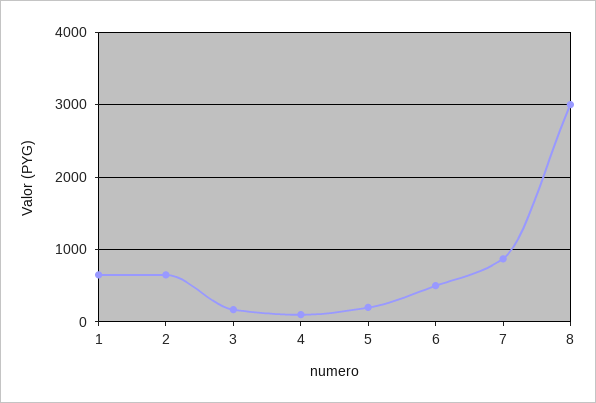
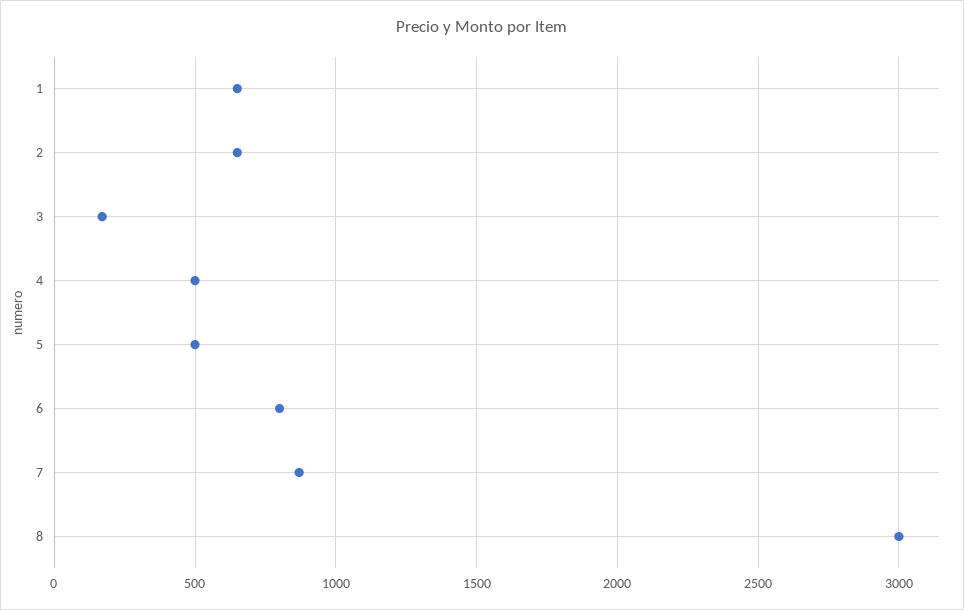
  {
    "1": 650,
    "2": 650,
    "3": 150,
-   "4": 100,
+   "4": 500,
-   "5": 200,
+   "5": 500,
-   "6": 500,
+   "6": 800,
    "7": 850,
    "8": 3000
  }

